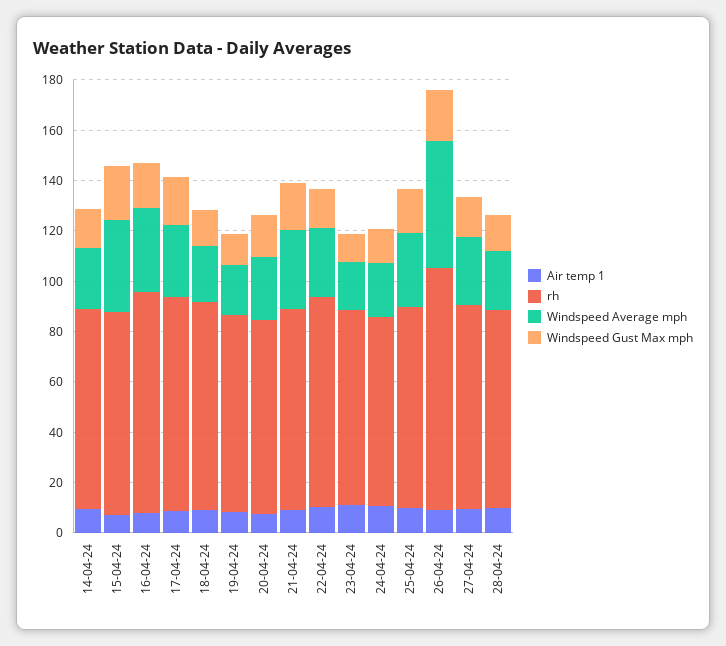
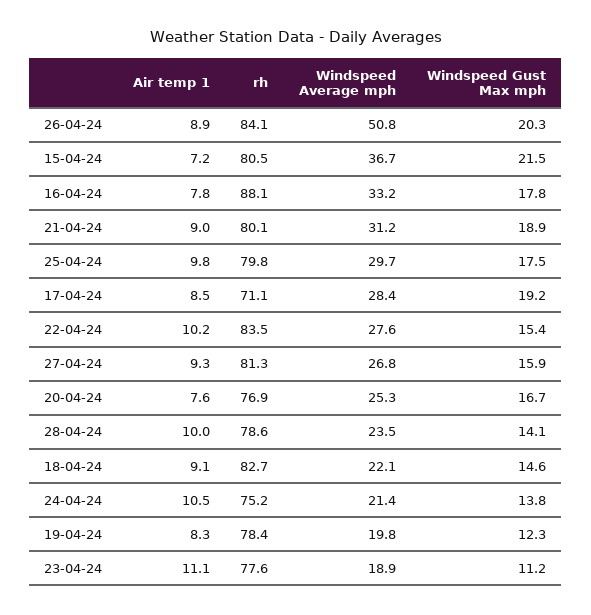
  {
    "Air temp 1": {
-     "14-04-24": 10,
      "15-04-24": 7.2,
      "16-04-24": 7.8,
      "17-04-24": 8.5,
      "18-04-24": 9.1,
      "19-04-24": 8.3,
      "20-04-24": 7.6,
      "21-04-24": 9,
      "22-04-24": 10.2,
      "23-04-24": 11.1,
      "24-04-24": 10.5,
      "25-04-24": 9.8,
      "26-04-24": 8.9,
      "27-04-24": 9.3,
      "28-04-24": 10
    },
    "rh": {
-     "14-04-24": 80,
      "15-04-24": 80.5,
      "16-04-24": 88.1,
-     "17-04-24": 85,
+     "17-04-24": 71.1,
      "18-04-24": 82.7,
      "19-04-24": 78.4,
      "20-04-24": 76.9,
      "21-04-24": 80.1,
      "22-04-24": 83.5,
      "23-04-24": 77.6,
      "24-04-24": 75.2,
      "25-04-24": 79.8,
-     "26-04-24": 95,
+     "26-04-24": 84.1,
      "27-04-24": 81.3,
      "28-04-24": 78.6
    },
    "Windspeed Average mph": {
-     "14-04-24": 25,
      "15-04-24": 36.7,
      "16-04-24": 33.2,
      "17-04-24": 28.4,
      "18-04-24": 22.1,
      "19-04-24": 19.8,
      "20-04-24": 25.3,
      "21-04-24": 31.2,
      "22-04-24": 27.6,
      "23-04-24": 18.9,
      "24-04-24": 21.4,
      "25-04-24": 29.7,
      "26-04-24": 50.8,
      "27-04-24": 26.8,
      "28-04-24": 23.5
    },
    "Windspeed Gust Max mph": {
-     "14-04-24": 15,
      "15-04-24": 21.5,
      "16-04-24": 17.8,
      "17-04-24": 19.2,
      "18-04-24": 14.6,
      "19-04-24": 12.3,
      "20-04-24": 16.7,
      "21-04-24": 18.9,
      "22-04-24": 15.4,
      "23-04-24": 11.2,
      "24-04-24": 13.8,
      "25-04-24": 17.5,
      "26-04-24": 20.3,
      "27-04-24": 15.9,
      "28-04-24": 14.1
    }
  }

